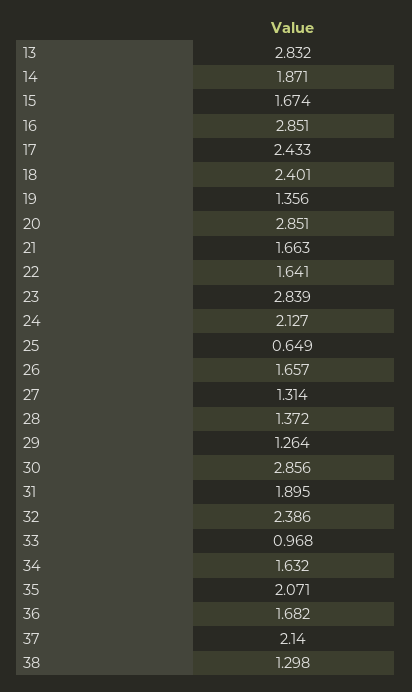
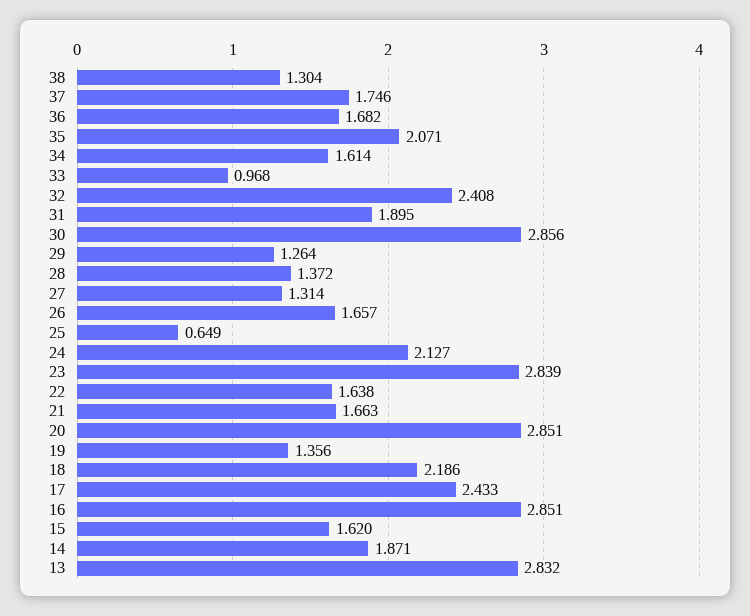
  {
    "13": 2.832,
    "14": 1.871,
-   "15": 1.674,
+   "15": 1.62,
    "16": 2.851,
    "17": 2.433,
-   "18": 2.401,
+   "18": 2.186,
    "19": 1.356,
    "20": 2.851,
    "21": 1.663,
-   "22": 1.641,
+   "22": 1.638,
    "23": 2.839,
    "24": 2.127,
    "25": 0.649,
    "26": 1.657,
    "27": 1.314,
    "28": 1.372,
    "29": 1.264,
    "30": 2.856,
    "31": 1.895,
-   "32": 2.386,
+   "32": 2.408,
    "33": 0.968,
-   "34": 1.632,
+   "34": 1.614,
    "35": 2.071,
    "36": 1.682,
-   "37": 2.14,
+   "37": 1.746,
-   "38": 1.298
+   "38": 1.304
  }

